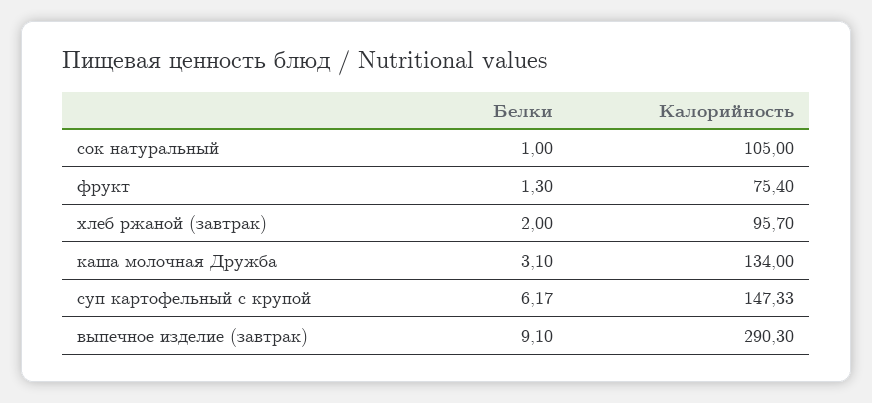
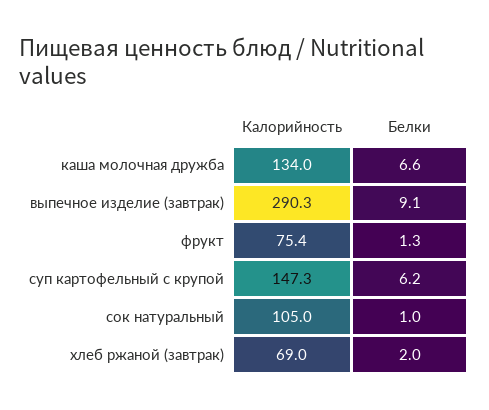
  {
    "Белки": {
      "сок натуральный": 1,
      "фрукт": 1.3,
      "хлеб ржаной (завтрак)": 2,
-     "каша молочная Дружба": 3.1,
+     "каша молочная Дружба": 6.6,
      "суп картофельный с крупой": 6.17,
      "выпечное изделие (завтрак)": 9.1
    },
    "Калорийность": {
      "сок натуральный": 105,
      "фрукт": 75.4,
-     "хлеб ржаной (завтрак)": 95.7,
+     "хлеб ржаной (завтрак)": 69,
      "каша молочная Дружба": 134,
      "суп картофельный с крупой": 147.33,
      "выпечное изделие (завтрак)": 290.3
    }
  }

